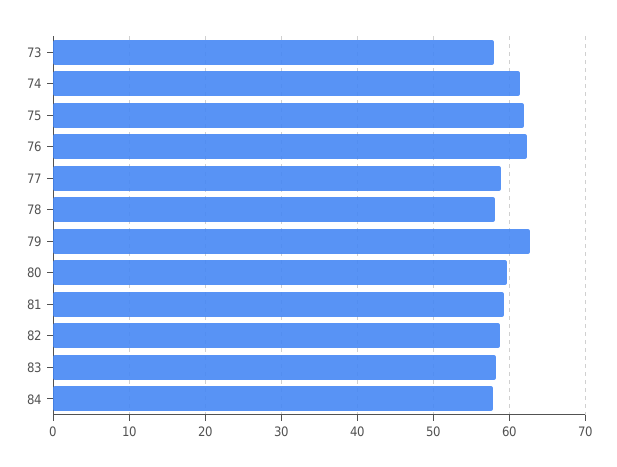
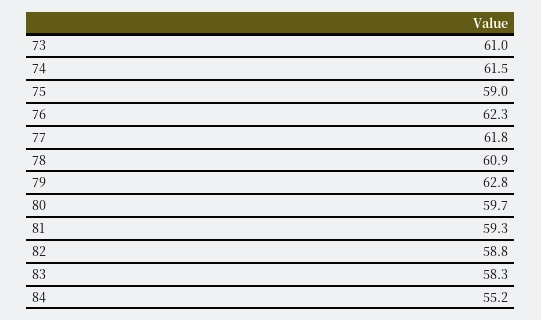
  {
-   "73": 58,
+   "73": 61,
    "74": 61.5,
-   "75": 62,
+   "75": 59,
    "76": 62.3,
-   "77": 59,
+   "77": 61.8,
-   "78": 58,
+   "78": 60.9,
    "79": 62.8,
    "80": 59.7,
    "81": 59.3,
    "82": 58.8,
    "83": 58.3,
-   "84": 58
+   "84": 55.2
  }

